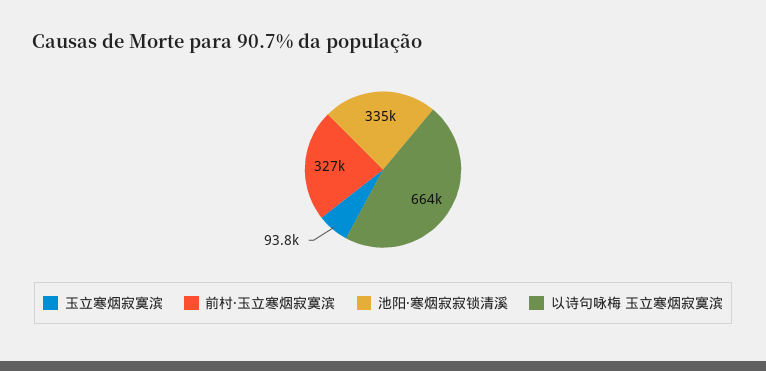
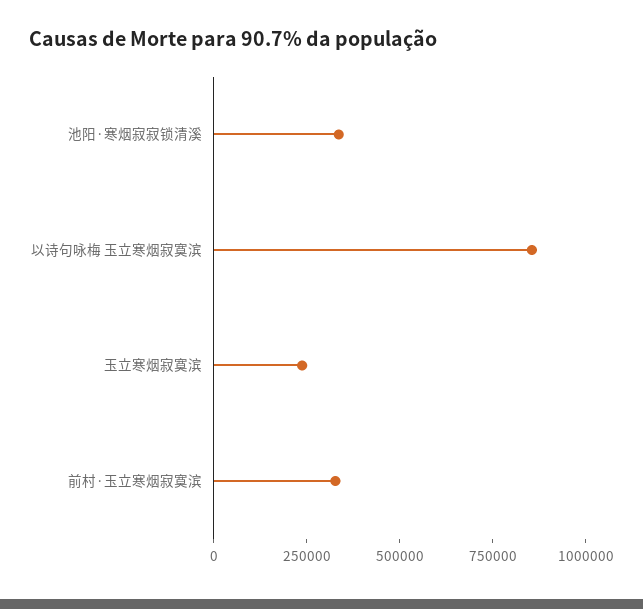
  {
-   "玉立寒烟寂寞滨": 93800,
+   "玉立寒烟寂寞滨": 250000,
    "前村·玉立寒烟寂寞滨": 327000,
    "池阳·寒烟寂寂锁清溪": 335000,
-   "以诗句咏梅 玉立寒烟寂寞滨": 664000
+   "以诗句咏梅 玉立寒烟寂寞滨": 850000
  }

